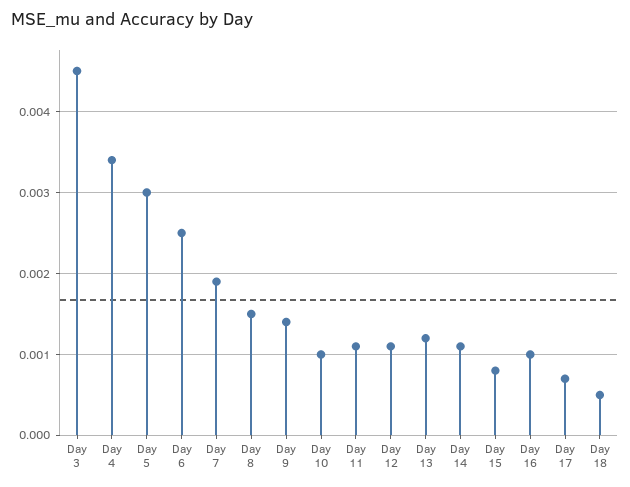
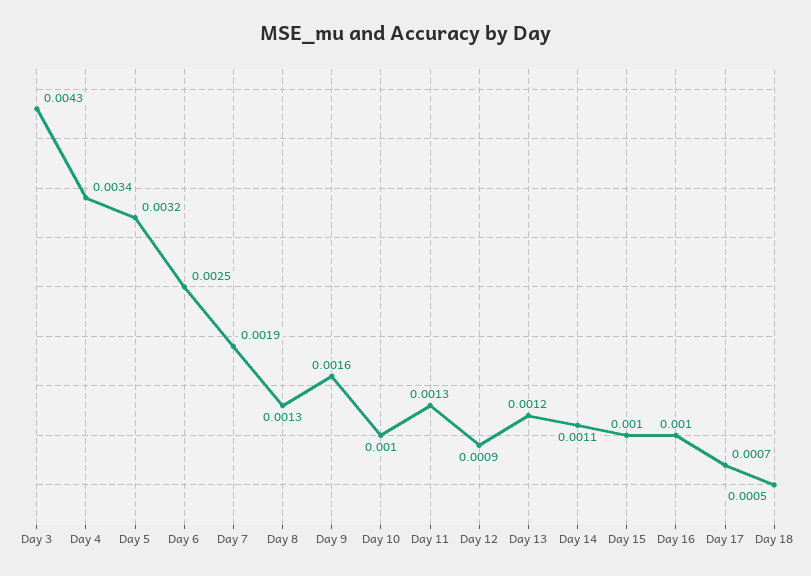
  {
-   "Day 3": 0.0045,
+   "Day 3": 0.0043,
    "Day 4": 0.0034,
-   "Day 5": 0.003,
+   "Day 5": 0.0032,
    "Day 6": 0.0025,
    "Day 7": 0.0019,
-   "Day 8": 0.0015,
+   "Day 8": 0.0013,
-   "Day 9": 0.0014,
+   "Day 9": 0.0016,
    "Day 10": 0.001,
-   "Day 11": 0.0011,
+   "Day 11": 0.0013,
-   "Day 12": 0.0011,
+   "Day 12": 0.0009,
    "Day 13": 0.0012,
    "Day 14": 0.0011,
-   "Day 15": 0.0008,
+   "Day 15": 0.001,
    "Day 16": 0.001,
    "Day 17": 0.0007,
    "Day 18": 0.0005
  }

